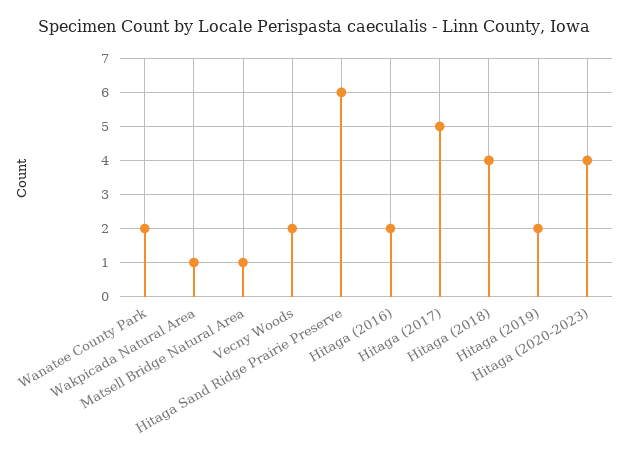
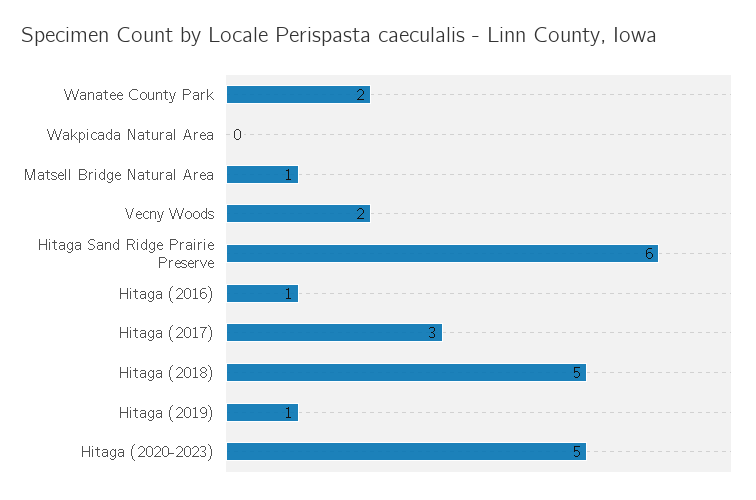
  {
    "Wanatee County Park": 2,
-   "Wakpicada Natural Area": 1,
+   "Wakpicada Natural Area": 0,
    "Matsell Bridge Natural Area": 1,
    "Vecny Woods": 2,
    "Hitaga Sand Ridge Prairie Preserve": 6,
-   "Hitaga (2016)": 2,
+   "Hitaga (2016)": 1,
-   "Hitaga (2017)": 5,
+   "Hitaga (2017)": 3,
-   "Hitaga (2018)": 4,
+   "Hitaga (2018)": 5,
-   "Hitaga (2019)": 2,
+   "Hitaga (2019)": 1,
-   "Hitaga (2020-2023)": 4
+   "Hitaga (2020-2023)": 5
  }

